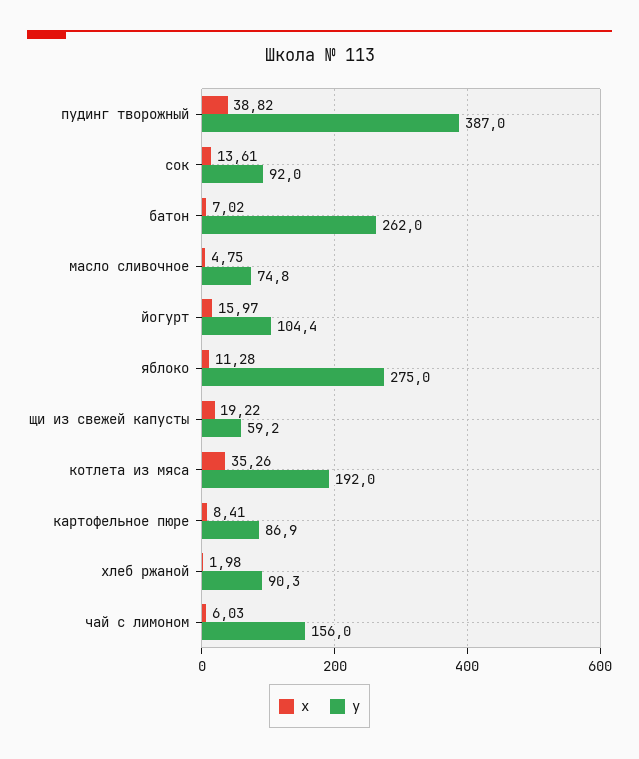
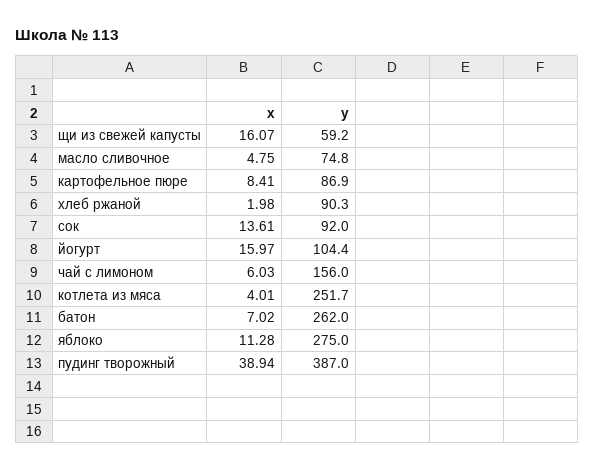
  {
    "x": {
-     "пудинг творожный": 38.82,
+     "пудинг творожный": 38.94,
      "сок": 13.61,
      "батон": 7.02,
      "масло сливочное": 4.75,
      "йогурт": 15.97,
      "яблоко": 11.28,
-     "щи из свежей капусты": 19.22,
+     "щи из свежей капусты": 16.07,
-     "котлета из мяса": 35.26,
+     "котлета из мяса": 4.01,
      "картофельное пюре": 8.41,
      "хлеб ржаной": 1.98,
      "чай с лимоном": 6.03
    },
    "y": {
      "пудинг творожный": 387,
      "сок": 92,
      "батон": 262,
      "масло сливочное": 74.8,
      "йогурт": 104.4,
      "яблоко": 275,
      "щи из свежей капусты": 59.2,
-     "котлета из мяса": 192,
+     "котлета из мяса": 251.7,
      "картофельное пюре": 86.9,
      "хлеб ржаной": 90.3,
      "чай с лимоном": 156
    }
  }

